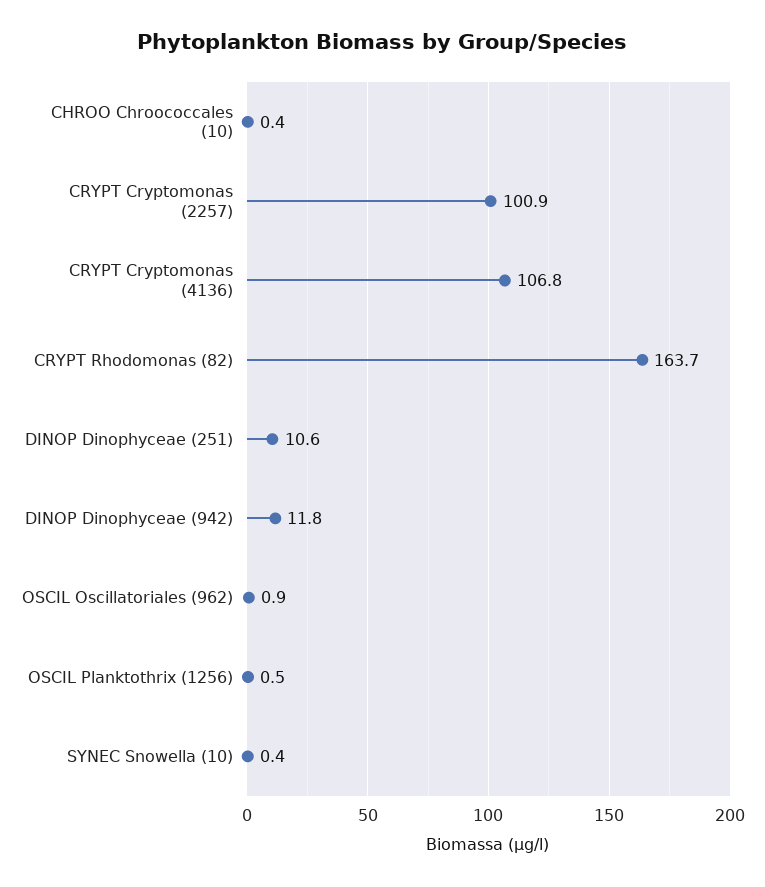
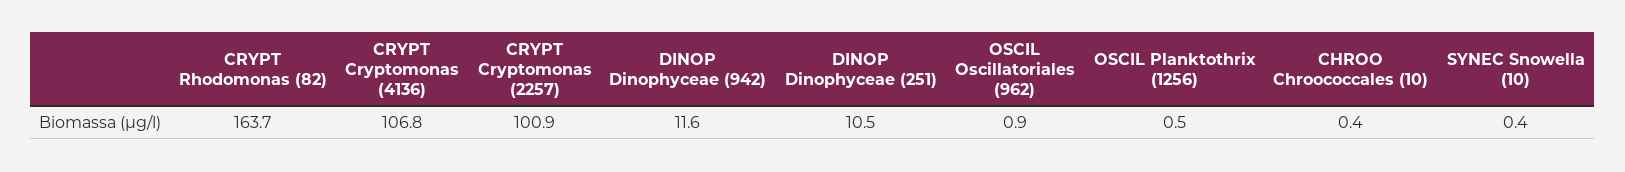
  {
    "CHROO Chroococcales (10)": 0.4,
    "CRYPT Cryptomonas (2257)": 100.9,
    "CRYPT Cryptomonas (4136)": 106.8,
    "CRYPT Rhodomonas (82)": 163.7,
-   "DINOP Dinophyceae (251)": 10.6,
+   "DINOP Dinophyceae (251)": 10.5,
-   "DINOP Dinophyceae (942)": 11.8,
+   "DINOP Dinophyceae (942)": 11.6,
    "OSCIL Oscillatoriales (962)": 0.9,
    "OSCIL Planktothrix (1256)": 0.5,
    "SYNEC Snowella (10)": 0.4
  }

